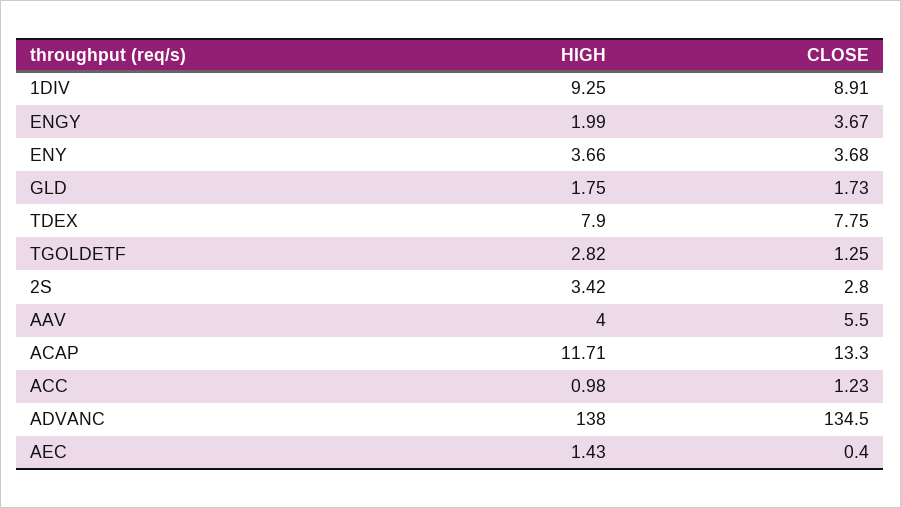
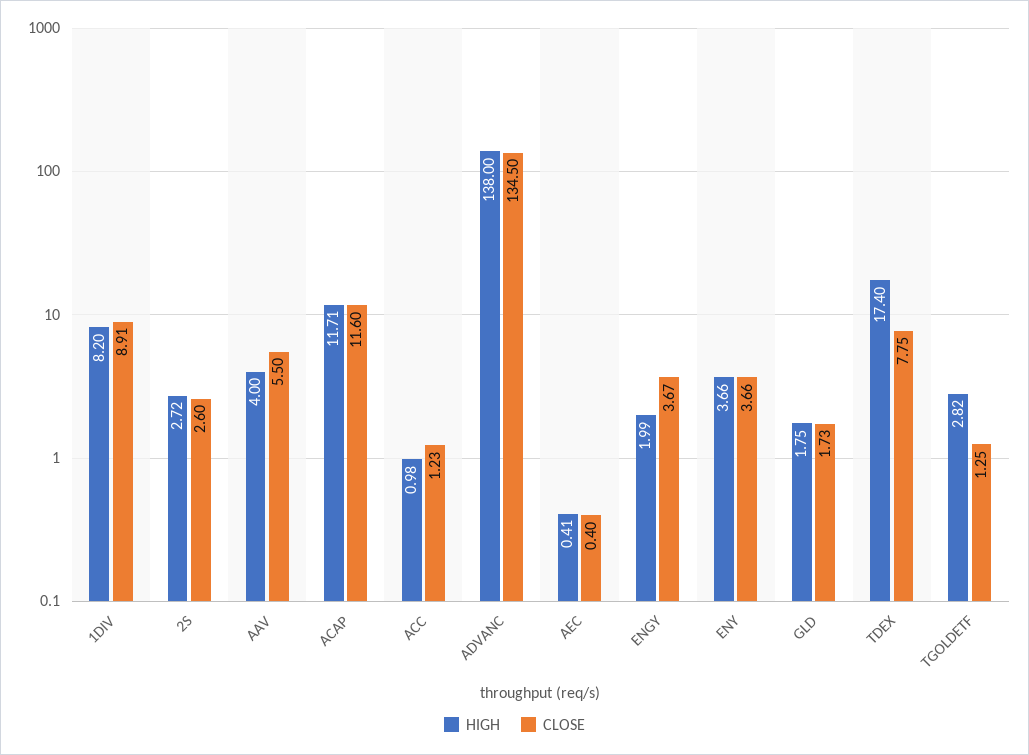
  {
    "HIGH": {
-     "1DIV": 9.25,
+     "1DIV": 8.2,
      "ENGY": 1.99,
      "ENY": 3.66,
      "GLD": 1.75,
-     "TDEX": 7.9,
+     "TDEX": 17.4,
      "TGOLDETF": 2.82,
-     "2S": 3.42,
+     "2S": 2.72,
      "AAV": 4,
      "ACAP": 11.71,
      "ACC": 0.98,
      "ADVANC": 138,
-     "AEC": 1.43
+     "AEC": 0.41
    },
    "CLOSE": {
      "1DIV": 8.91,
      "ENGY": 3.67,
-     "ENY": 3.68,
+     "ENY": 3.66,
      "GLD": 1.73,
      "TDEX": 7.75,
      "TGOLDETF": 1.25,
-     "2S": 2.8,
+     "2S": 2.6,
      "AAV": 5.5,
-     "ACAP": 13.3,
+     "ACAP": 11.6,
      "ACC": 1.23,
      "ADVANC": 134.5,
      "AEC": 0.4
    }
  }

